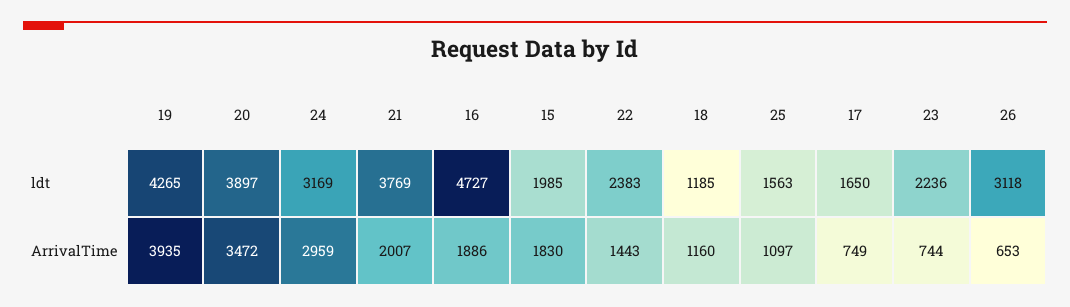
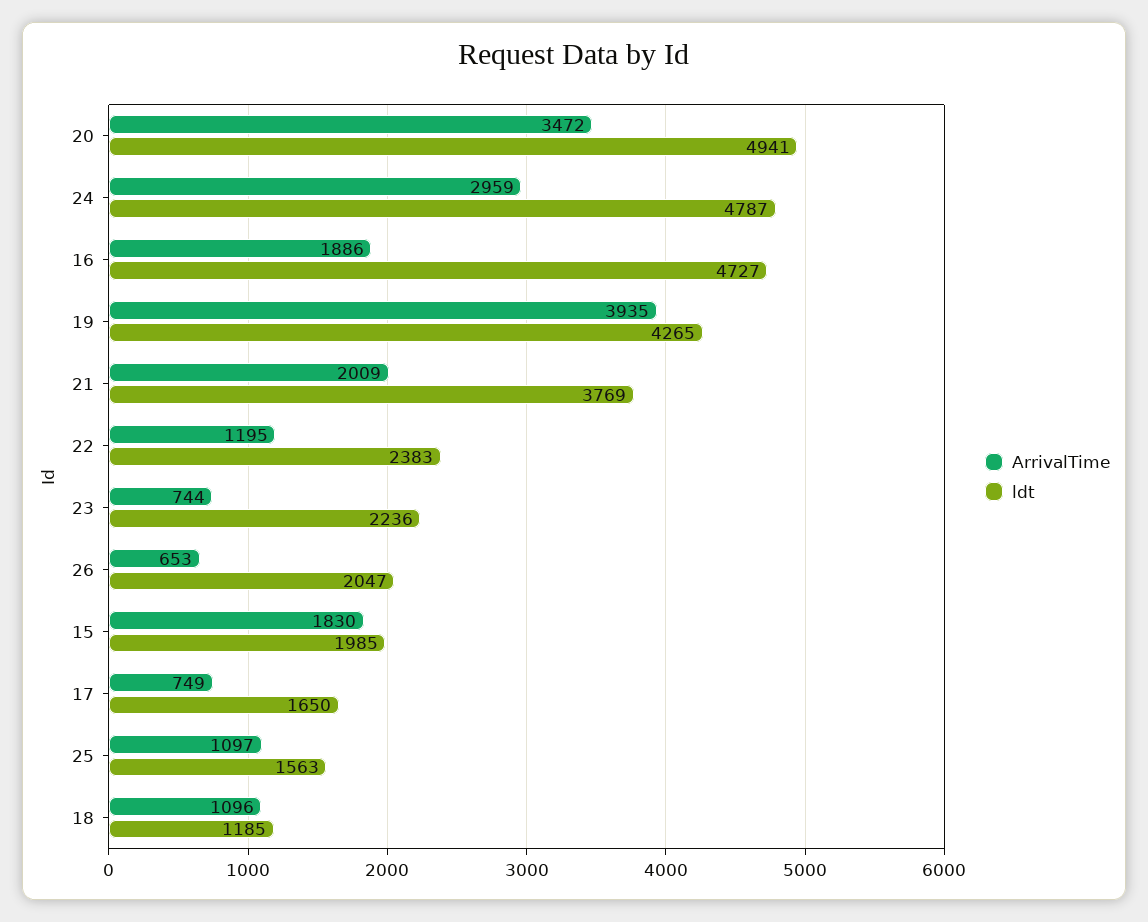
  {
    "ldt": {
      "19": 4265,
-     "20": 3897,
+     "20": 4941,
-     "24": 3169,
+     "24": 4787,
      "21": 3769,
      "16": 4727,
      "15": 1985,
      "22": 2383,
      "18": 1185,
      "25": 1563,
      "17": 1650,
      "23": 2236,
-     "26": 3118
+     "26": 2047
    },
    "ArrivalTime": {
      "19": 3935,
      "20": 3472,
      "24": 2959,
-     "21": 2007,
+     "21": 2009,
      "16": 1886,
      "15": 1830,
-     "22": 1443,
+     "22": 1195,
-     "18": 1160,
+     "18": 1096,
      "25": 1097,
      "17": 749,
      "23": 744,
      "26": 653
    }
  }

